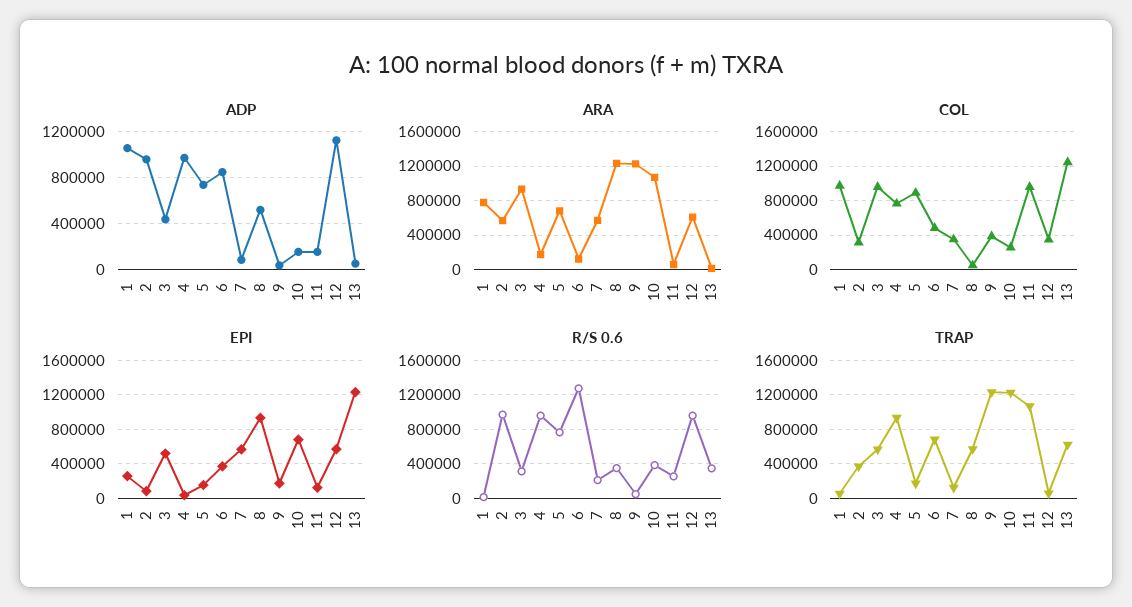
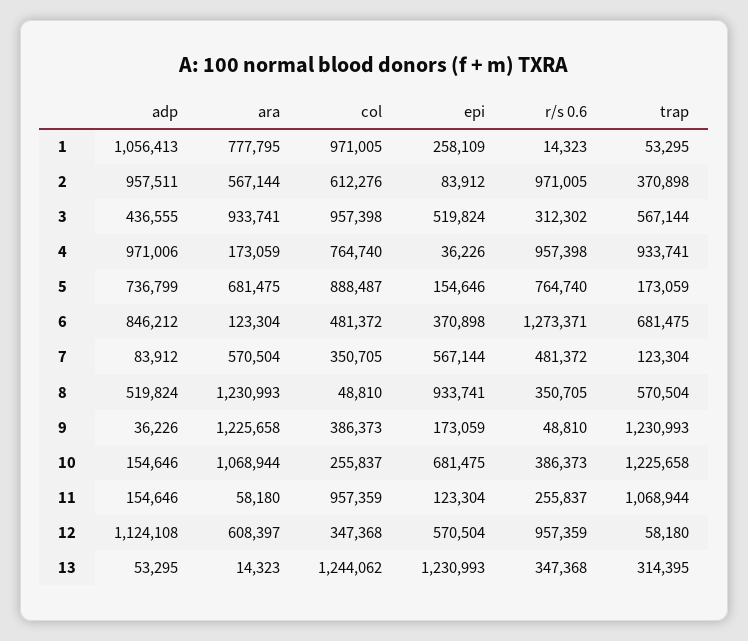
  {
    "ADP": {
      "1": 1056413,
      "2": 957511,
      "3": 436555,
      "4": 971006,
      "5": 736799,
      "6": 846212,
      "7": 83912,
      "8": 519824,
      "9": 36226,
      "10": 154646,
      "11": 154646,
      "12": 1124108,
      "13": 53295
    },
    "ARA": {
      "1": 777795,
      "2": 567144,
      "3": 933741,
      "4": 173059,
      "5": 681475,
      "6": 123304,
      "7": 570504,
      "8": 1230993,
      "9": 1225658,
      "10": 1068944,
      "11": 58180,
      "12": 608397,
      "13": 14323
    },
    "COL": {
      "1": 971005,
-     "2": 300000,
+     "2": 612276,
      "3": 957398,
      "4": 764740,
      "5": 888487,
      "6": 481372,
      "7": 350705,
      "8": 48810,
      "9": 386373,
      "10": 255837,
      "11": 957359,
      "12": 347368,
      "13": 1244062
    },
    "EPI": {
      "1": 258109,
      "2": 83912,
      "3": 519824,
      "4": 36226,
      "5": 154646,
      "6": 370898,
      "7": 567144,
      "8": 933741,
      "9": 173059,
      "10": 681475,
      "11": 123304,
      "12": 570504,
      "13": 1230993
    },
    "R/S 0.6": {
      "1": 14323,
      "2": 971005,
      "3": 312302,
      "4": 957398,
      "5": 764740,
      "6": 1273371,
-     "7": 200000,
+     "7": 481372,
      "8": 350705,
      "9": 48810,
      "10": 386373,
      "11": 255837,
      "12": 957359,
      "13": 347368
    },
    "TRAP": {
      "1": 53295,
      "2": 370898,
      "3": 567144,
      "4": 933741,
      "5": 173059,
      "6": 681475,
      "7": 123304,
      "8": 570504,
      "9": 1230993,
      "10": 1225658,
      "11": 1068944,
      "12": 58180,
-     "13": 600000
+     "13": 314395
    }
  }

